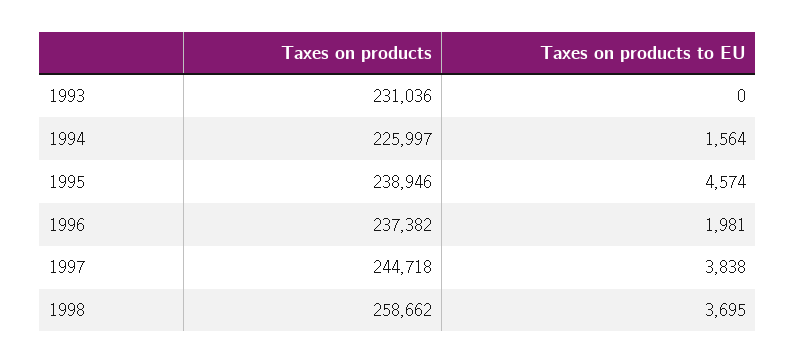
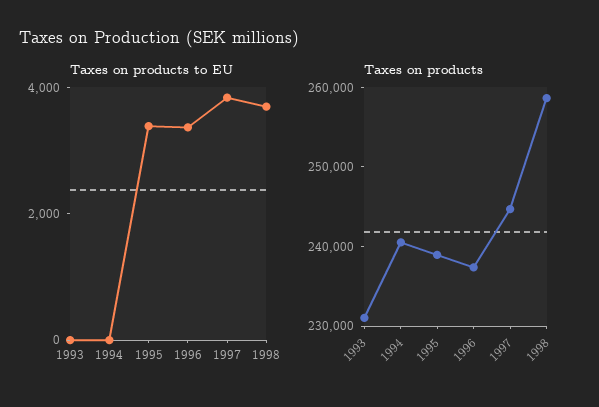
  {
    "Taxes on products": {
      "1993": 231036,
-     "1994": 225997,
+     "1994": 240000,
      "1995": 238946,
      "1996": 237382,
      "1997": 244718,
      "1998": 258662
    },
    "Taxes on products to EU": {
      "1993": 0,
-     "1994": 1564,
+     "1994": 0,
-     "1995": 4574,
+     "1995": 3500,
-     "1996": 1981,
+     "1996": 3500,
      "1997": 3838,
      "1998": 3695
    }
  }

